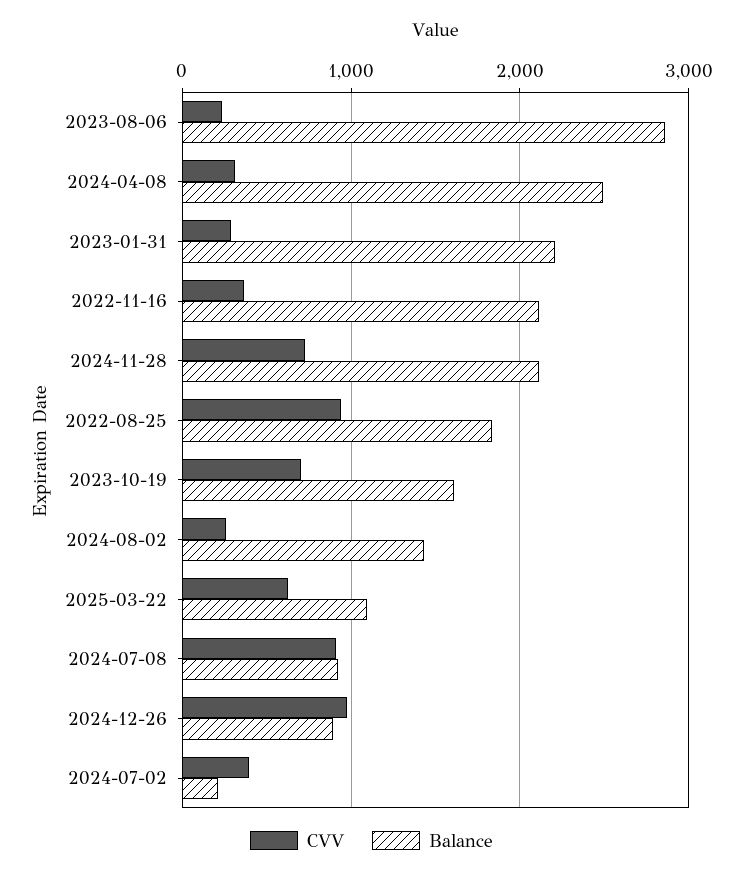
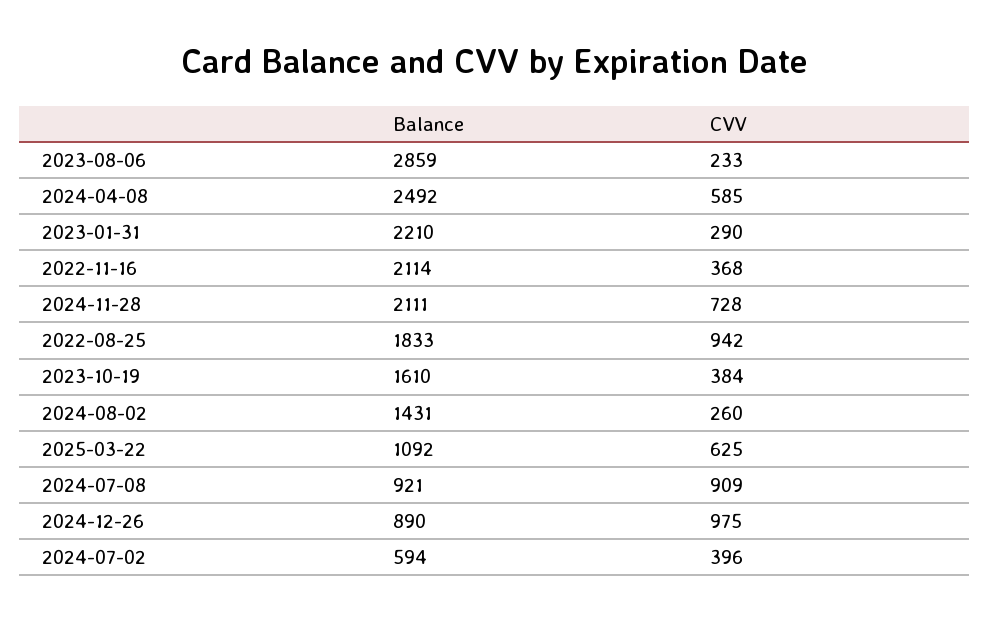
  {
    "CVV": {
      "2023-08-06": 233,
-     "2024-04-08": 300,
+     "2024-04-08": 585,
      "2023-01-31": 290,
      "2022-11-16": 368,
      "2024-11-28": 728,
      "2022-08-25": 942,
-     "2023-10-19": 700,
+     "2023-10-19": 384,
      "2024-08-02": 260,
      "2025-03-22": 625,
      "2024-07-08": 909,
      "2024-12-26": 975,
      "2024-07-02": 396
    },
    "Balance": {
      "2023-08-06": 2859,
      "2024-04-08": 2492,
      "2023-01-31": 2210,
      "2022-11-16": 2114,
      "2024-11-28": 2111,
      "2022-08-25": 1833,
      "2023-10-19": 1610,
      "2024-08-02": 1431,
      "2025-03-22": 1092,
      "2024-07-08": 921,
      "2024-12-26": 890,
-     "2024-07-02": 200
+     "2024-07-02": 594
    }
  }

